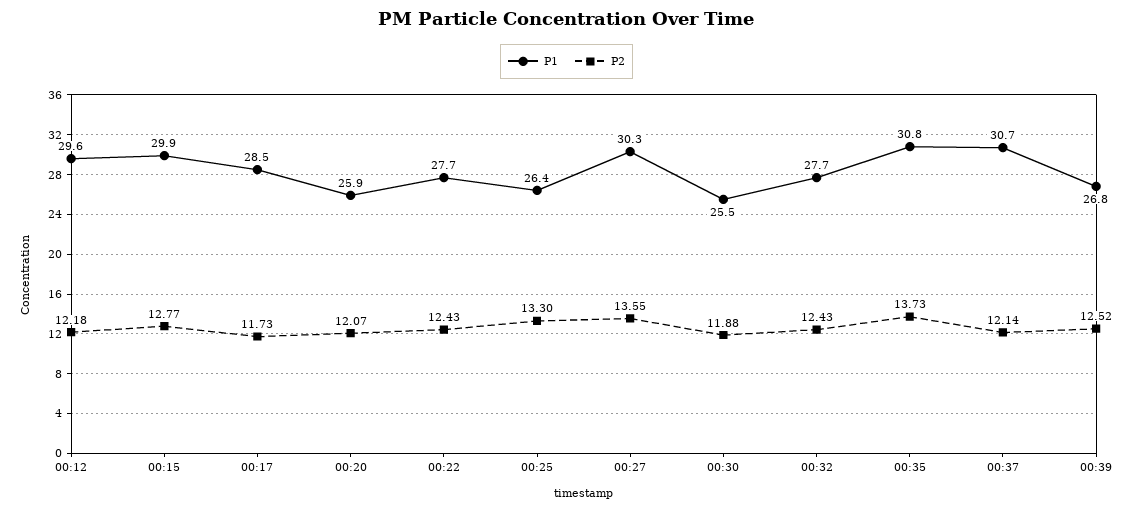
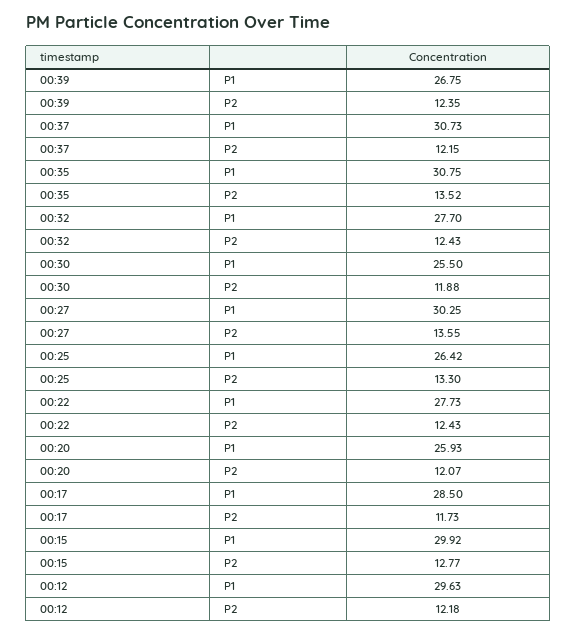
  {
    "P1": {
      "00:12": 29.63,
      "00:15": 29.92,
      "00:17": 28.5,
      "00:20": 25.93,
      "00:22": 27.73,
      "00:25": 26.42,
      "00:27": 30.25,
      "00:30": 25.5,
      "00:32": 27.7,
      "00:35": 30.75,
      "00:37": 30.73,
      "00:39": 26.75
    },
    "P2": {
      "00:12": 12.18,
      "00:15": 12.77,
      "00:17": 11.73,
      "00:20": 12.07,
      "00:22": 12.43,
      "00:25": 13.3,
      "00:27": 13.55,
      "00:30": 11.88,
      "00:32": 12.43,
-     "00:35": 13.73,
+     "00:35": 13.52,
-     "00:37": 12.14,
+     "00:37": 12.15,
-     "00:39": 12.52
+     "00:39": 12.35
    }
  }

